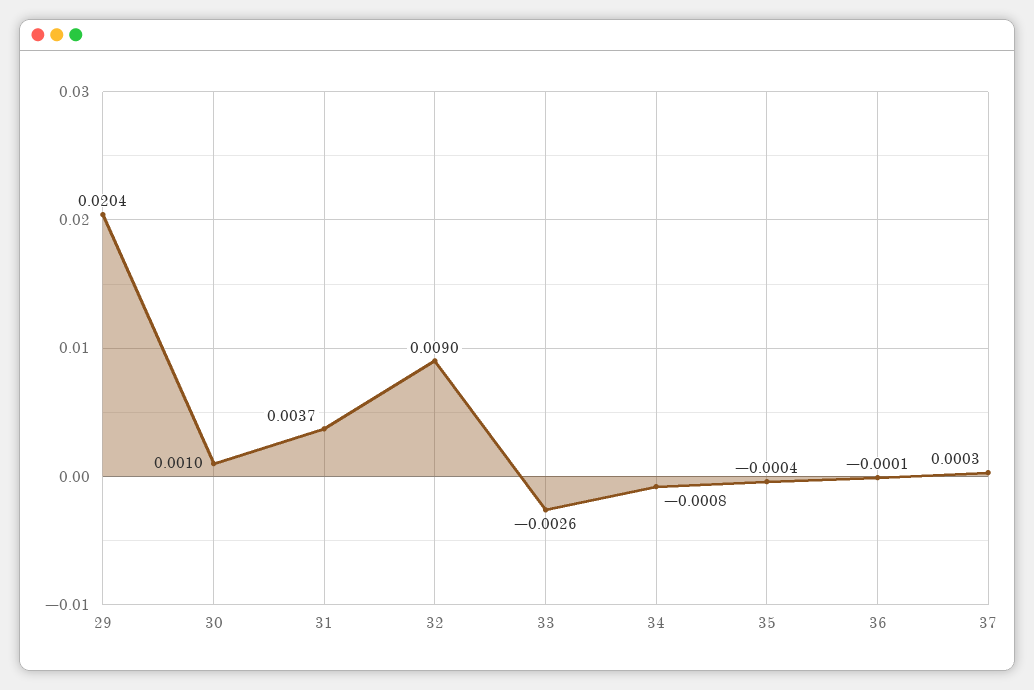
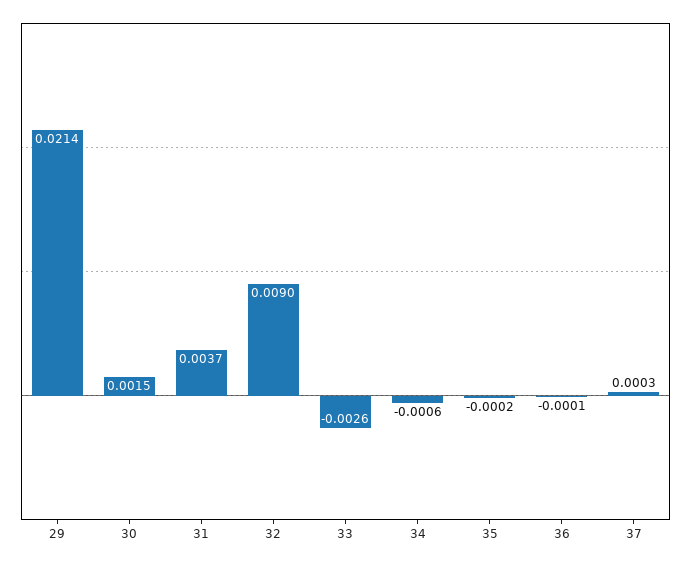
  {
-   "29": 0.0204,
+   "29": 0.0214,
-   "30": 0.001,
+   "30": 0.0015,
    "31": 0.0037,
    "32": 0.009,
    "33": -0.0026,
-   "34": -0.0008,
+   "34": -0.0006,
-   "35": -0.0004,
+   "35": -0.0002,
    "36": -0.0001,
    "37": 0.0003
  }

